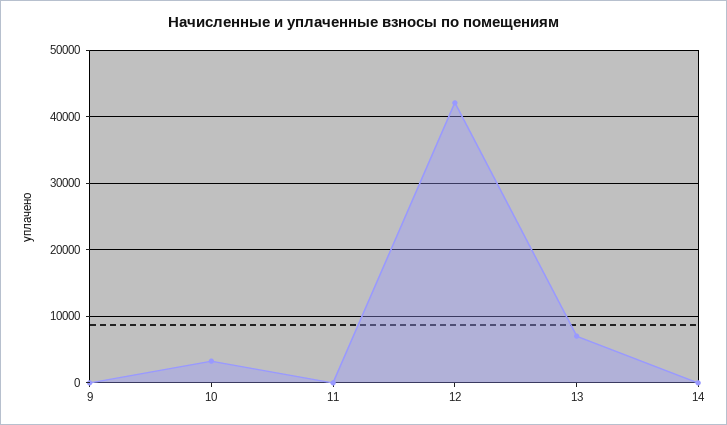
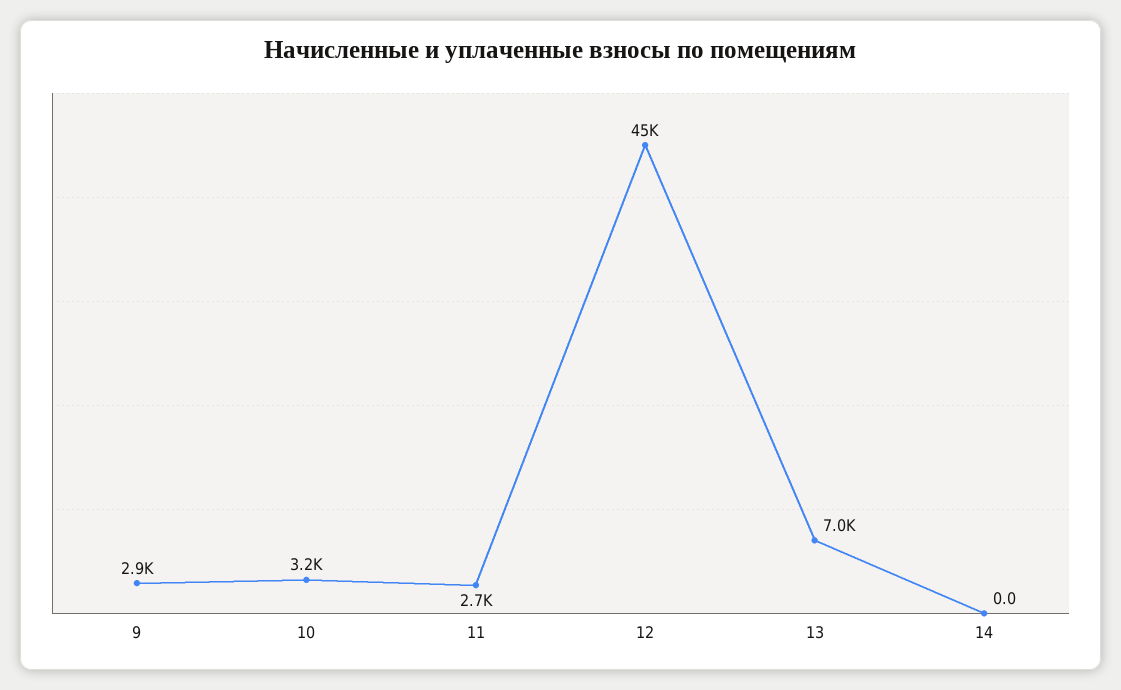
  {
-   "9": 0,
+   "9": 2900,
    "10": 3200,
-   "11": 0,
+   "11": 2700,
-   "12": 42000,
+   "12": 45000,
    "13": 7000,
    "14": 0
  }

